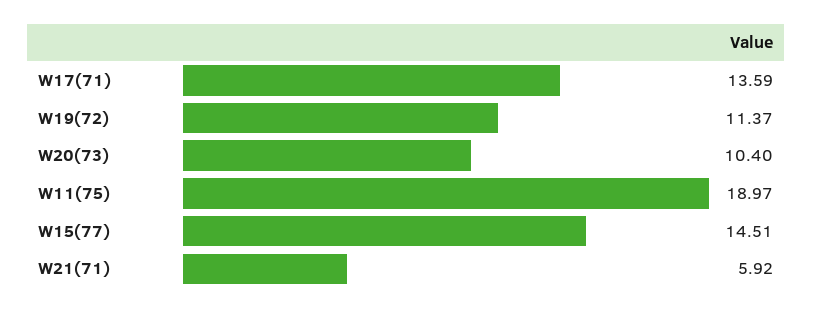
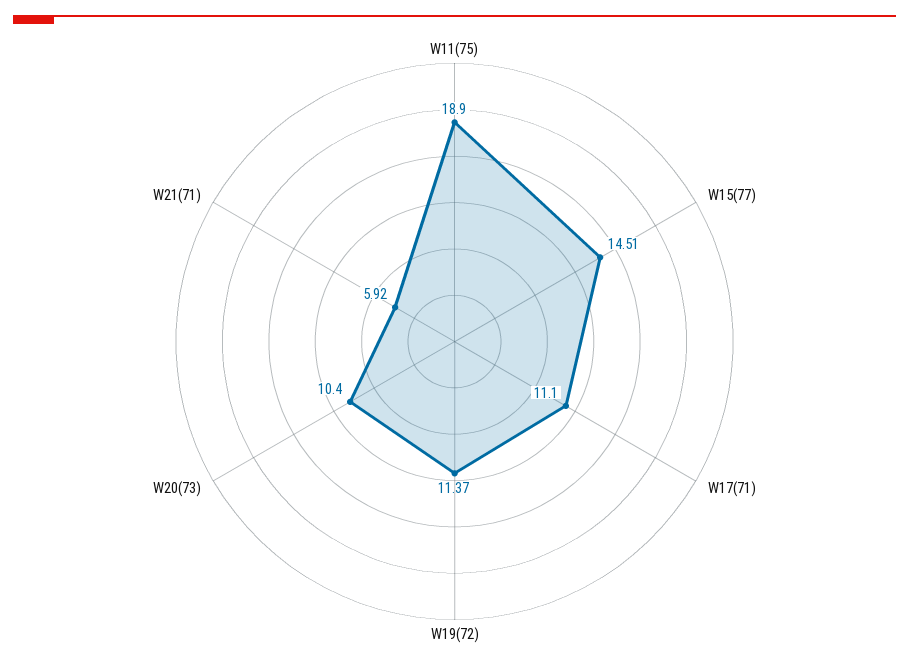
  {
-   "W17(71)": 13.59,
+   "W17(71)": 11.1,
    "W19(72)": 11.37,
    "W20(73)": 10.4,
-   "W11(75)": 18.97,
+   "W11(75)": 18.9,
    "W15(77)": 14.51,
    "W21(71)": 5.92
  }

